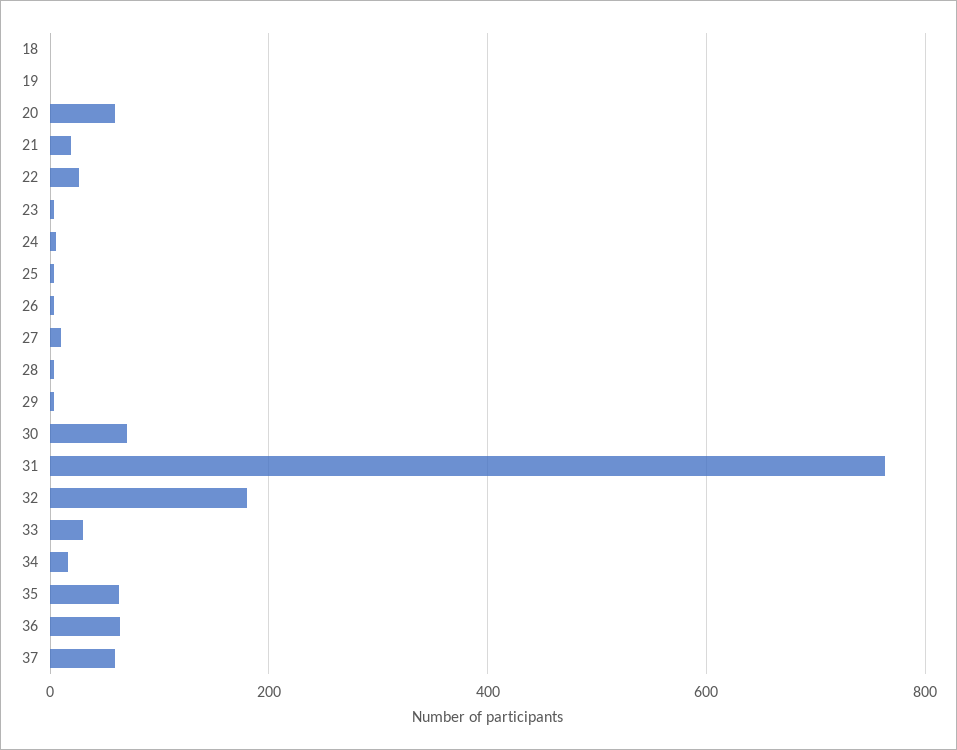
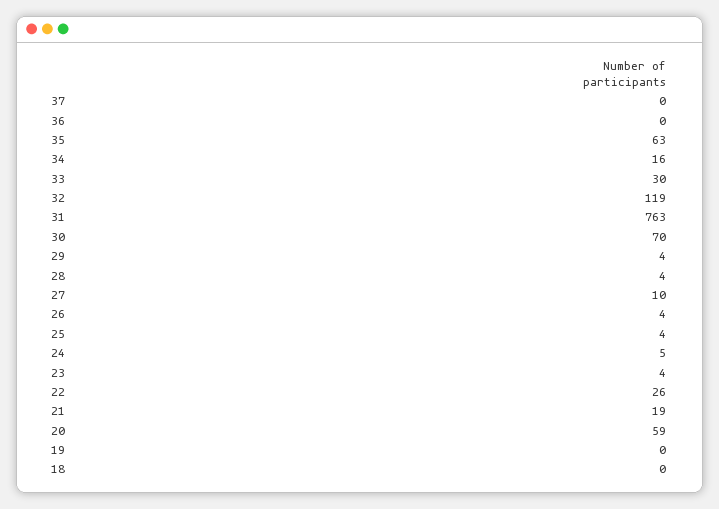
  {
    "18": 0,
    "19": 0,
    "20": 59,
    "21": 19,
    "22": 26,
    "23": 4,
    "24": 5,
    "25": 4,
    "26": 4,
    "27": 10,
    "28": 4,
    "29": 4,
    "30": 70,
    "31": 763,
-   "32": 180,
+   "32": 119,
    "33": 30,
    "34": 16,
    "35": 63,
-   "36": 60,
+   "36": 0,
-   "37": 60
+   "37": 0
  }

